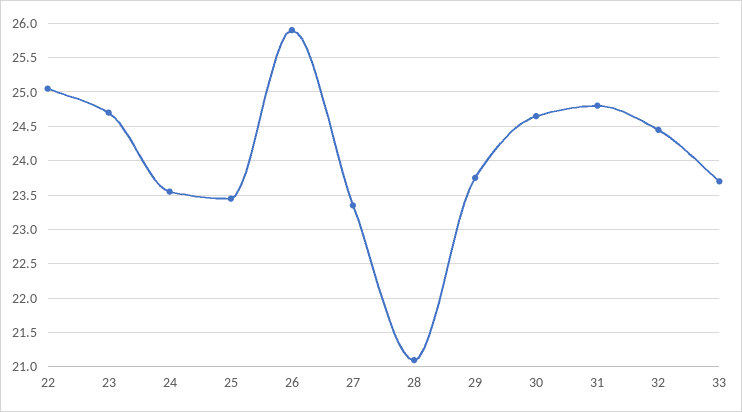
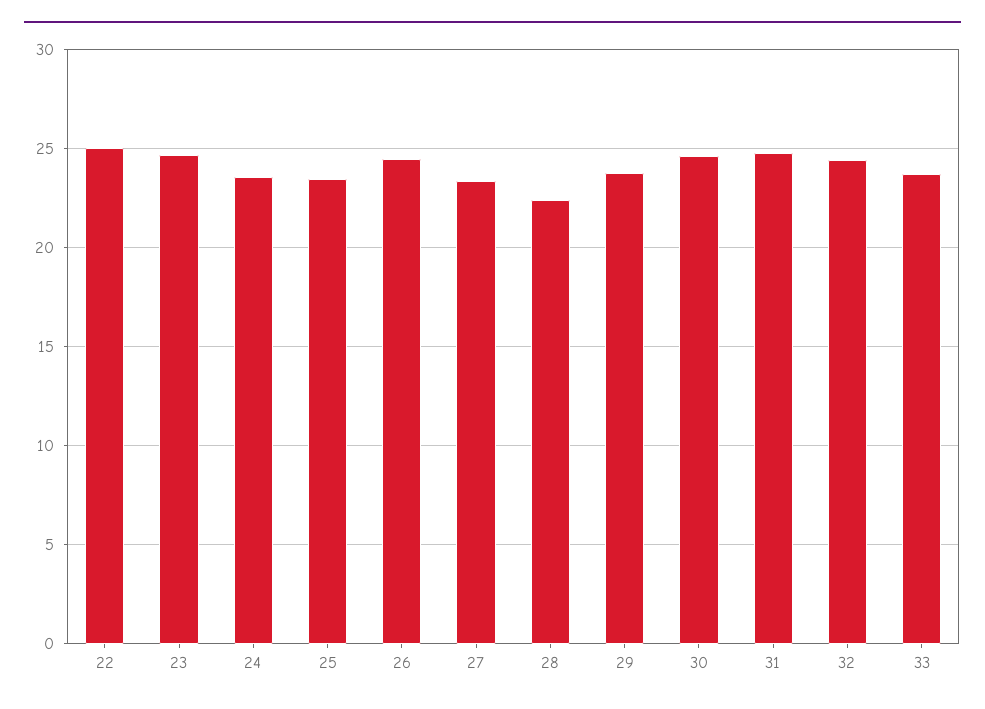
  {
    "22": 25.1,
    "23": 24.7,
    "24": 23.6,
    "25": 23.5,
-   "26": 25.9,
+   "26": 24.5,
    "27": 23.4,
-   "28": 21.1,
+   "28": 22.5,
    "29": 23.8,
    "30": 24.7,
    "31": 24.8,
    "32": 24.5,
    "33": 23.7
  }

